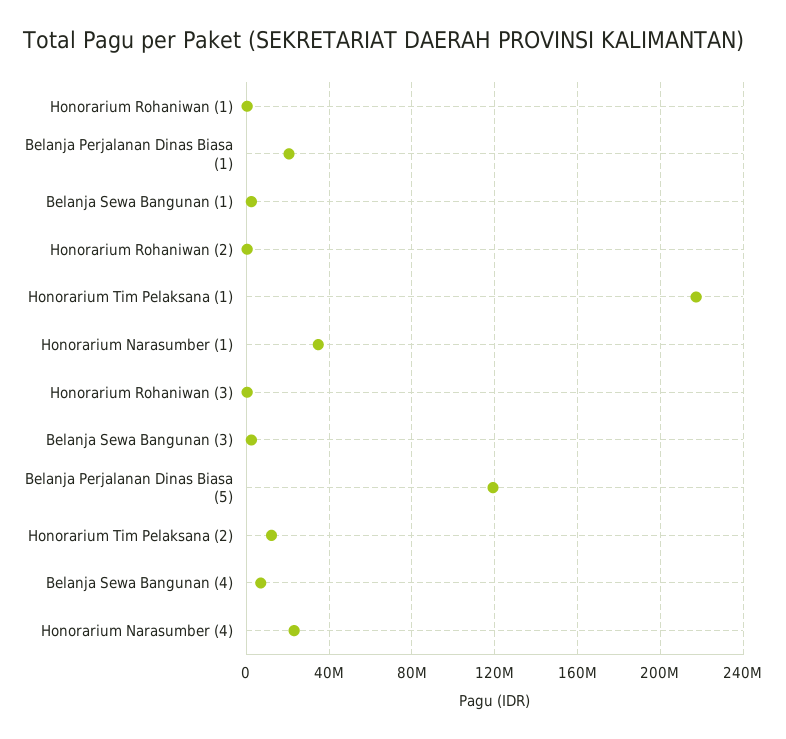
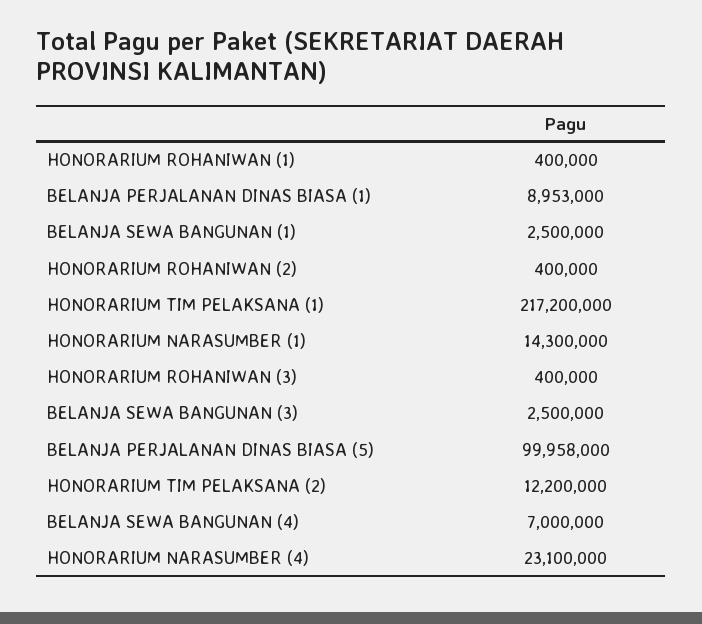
  {
    "Honorarium Rohaniwan (1)": 400000,
-   "Belanja Perjalanan Dinas Biasa (1)": 20000000,
+   "Belanja Perjalanan Dinas Biasa (1)": 8953000,
    "Belanja Sewa Bangunan (1)": 2500000,
    "Honorarium Rohaniwan (2)": 400000,
    "Honorarium Tim Pelaksana (1)": 217200000,
-   "Honorarium Narasumber (1)": 35000000,
+   "Honorarium Narasumber (1)": 14300000,
    "Honorarium Rohaniwan (3)": 400000,
    "Belanja Sewa Bangunan (3)": 2500000,
-   "Belanja Perjalanan Dinas Biasa (5)": 120000000,
+   "Belanja Perjalanan Dinas Biasa (5)": 99958000,
    "Honorarium Tim Pelaksana (2)": 12200000,
    "Belanja Sewa Bangunan (4)": 7000000,
    "Honorarium Narasumber (4)": 23100000
  }

